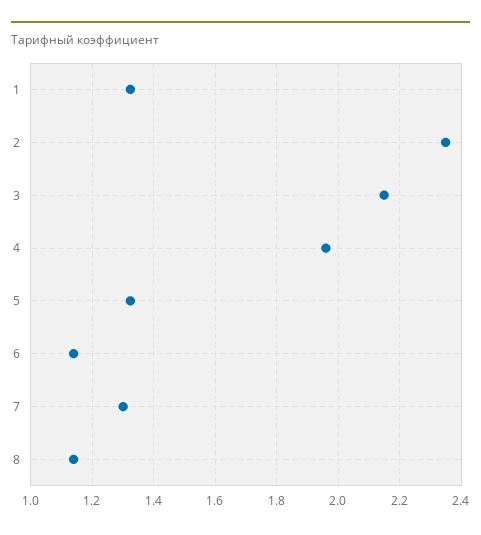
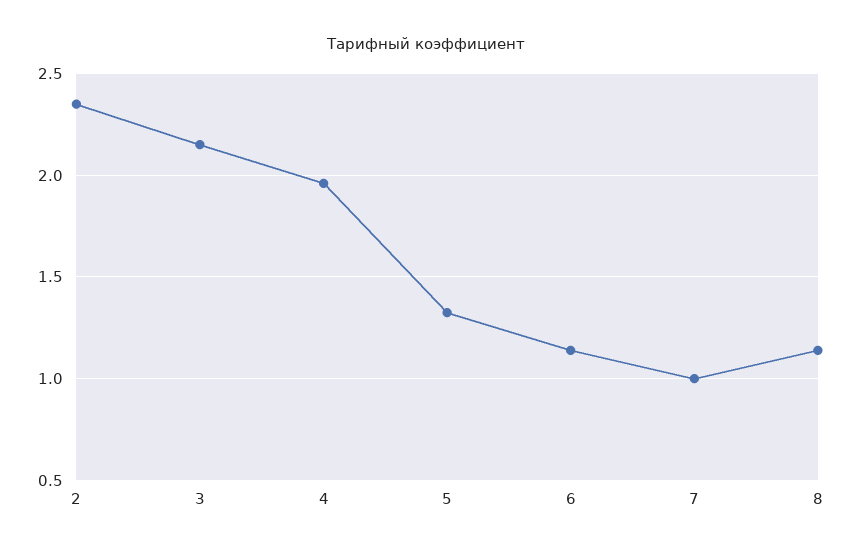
  {
-   "1": 1.32,
    "2": 2.36,
    "3": 2.16,
    "4": 1.96,
    "5": 1.32,
    "6": 1.14,
-   "7": 1.3,
+   "7": 1,
    "8": 1.14
  }

